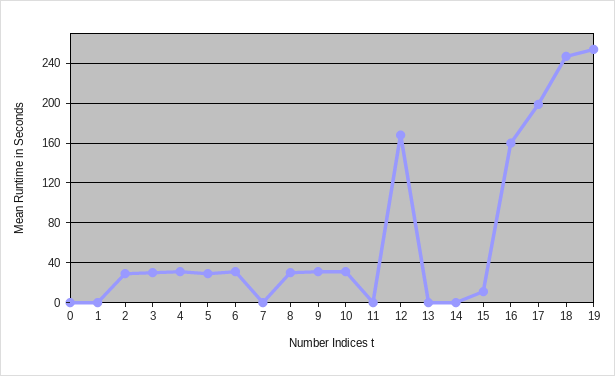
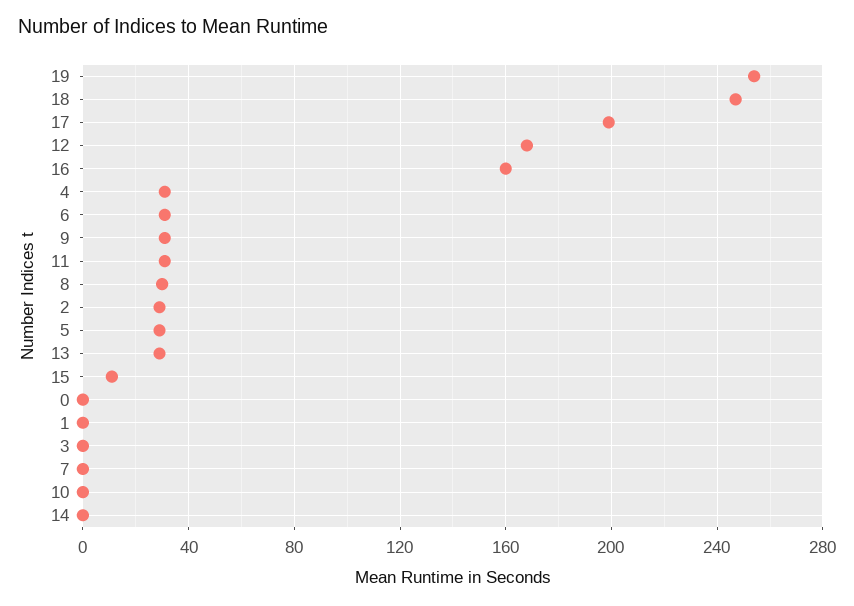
  {
    "0": 0,
    "1": 0,
    "2": 30,
-   "3": 30,
+   "3": 0,
    "4": 30,
    "5": 30,
    "6": 30,
    "7": 0,
    "8": 30,
    "9": 30,
-   "10": 30,
+   "10": 0,
-   "11": 0,
+   "11": 30,
    "12": 170,
-   "13": 0,
+   "13": 30,
    "14": 0,
    "15": 10,
    "16": 160,
    "17": 200,
    "18": 245,
    "19": 255
  }

